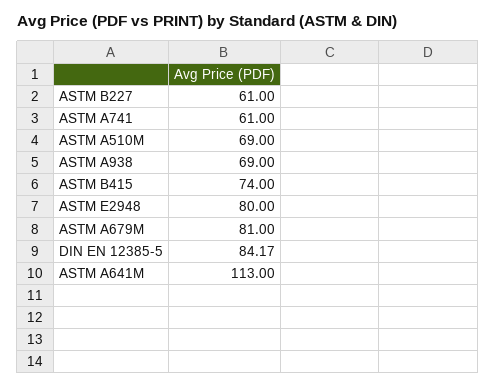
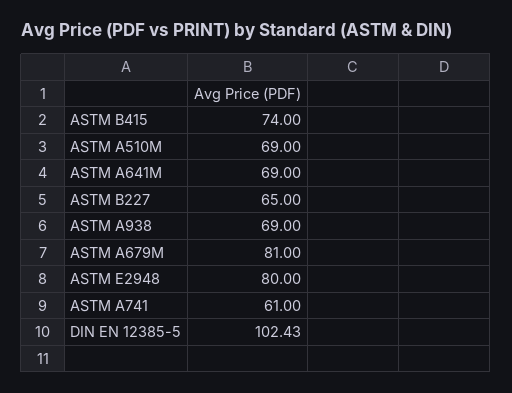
  {
-   "ASTM B227": 61,
+   "ASTM B227": 65,
    "ASTM A741": 61,
    "ASTM A510M": 69,
    "ASTM A938": 69,
    "ASTM B415": 74,
    "ASTM E2948": 80,
    "ASTM A679M": 81,
-   "DIN EN 12385-5": 84.17,
+   "DIN EN 12385-5": 102.43,
-   "ASTM A641M": 113
+   "ASTM A641M": 69
  }

